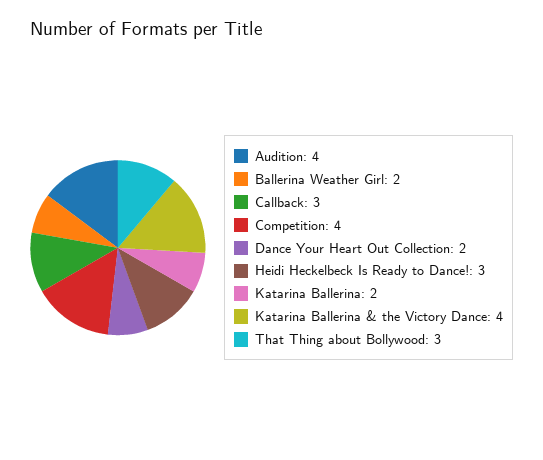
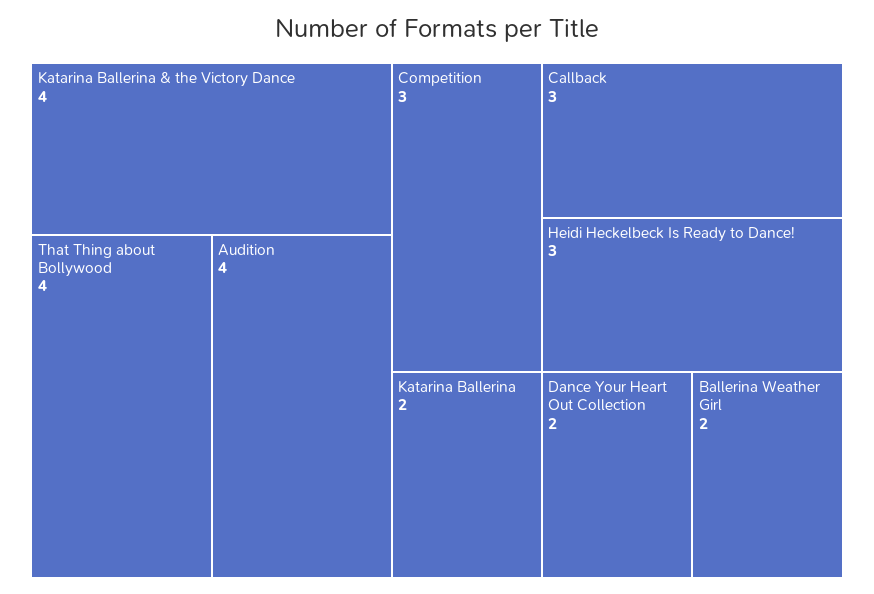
  {
    "Audition": 4,
    "Ballerina Weather Girl": 2,
    "Callback": 3,
-   "Competition": 4,
+   "Competition": 3,
    "Dance Your Heart Out Collection": 2,
    "Heidi Heckelbeck Is Ready to Dance!": 3,
    "Katarina Ballerina": 2,
    "Katarina Ballerina & the Victory Dance": 4,
-   "That Thing about Bollywood": 3
+   "That Thing about Bollywood": 4
  }

